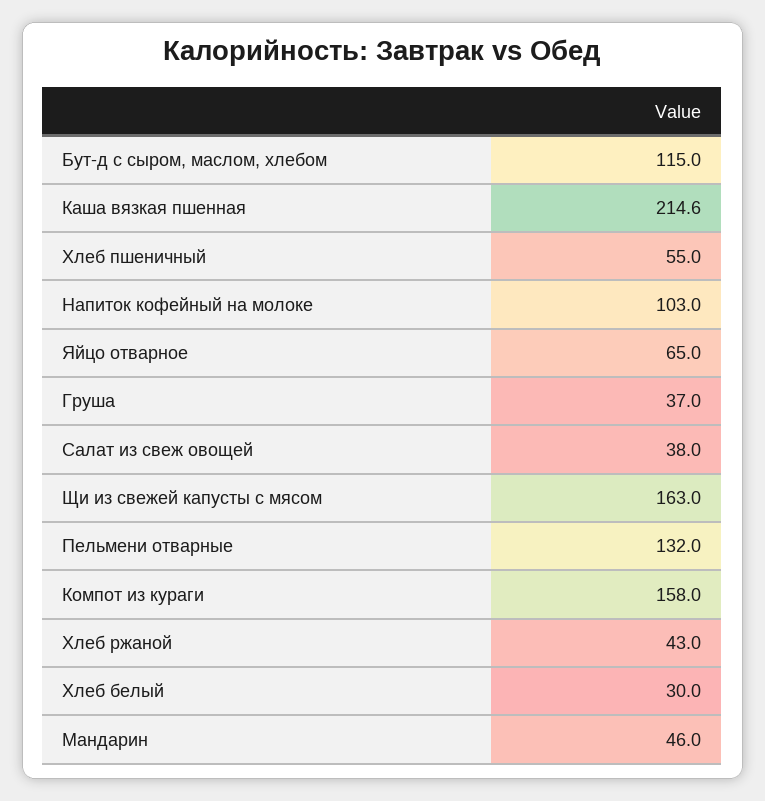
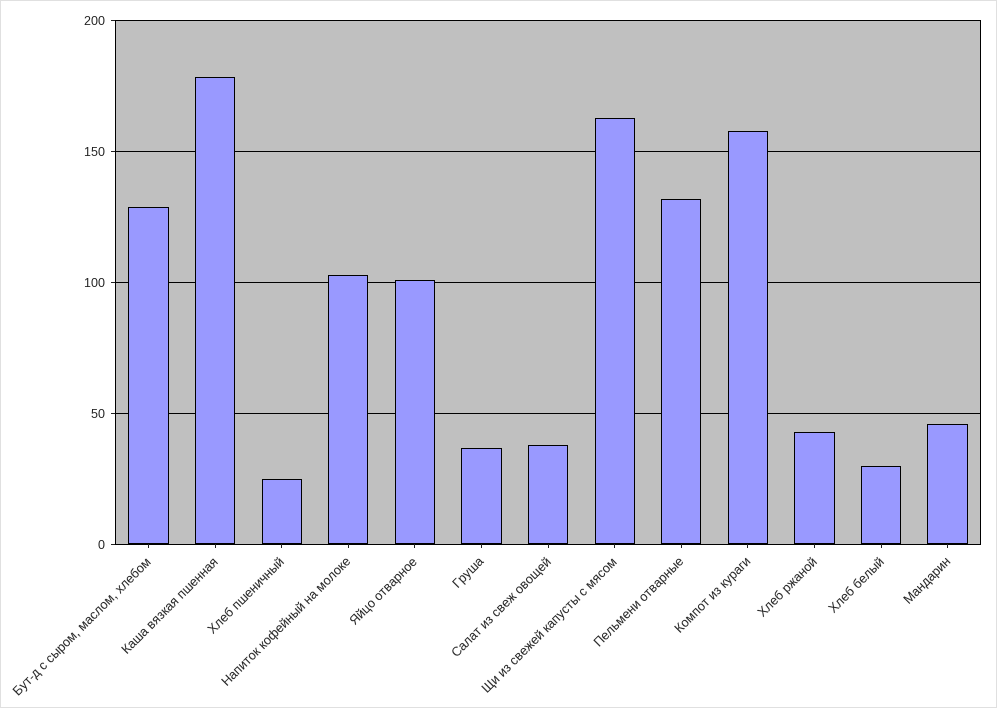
  {
-   "Бут-д с сыром, маслом, хлебом": 115,
+   "Бут-д с сыром, маслом, хлебом": 130,
-   "Каша вязкая пшенная": 214.6,
+   "Каша вязкая пшенная": 180,
-   "Хлеб пшеничный": 55,
+   "Хлеб пшеничный": 25,
    "Напиток кофейный на молоке": 103,
-   "Яйцо отварное": 65,
+   "Яйцо отварное": 100,
    "Груша": 37,
    "Салат из свеж овощей": 38,
    "Щи из свежей капусты с мясом": 163,
    "Пельмени отварные": 132,
    "Компот из кураги": 158,
    "Хлеб ржаной": 43,
    "Хлеб белый": 30,
    "Мандарин": 46
  }

